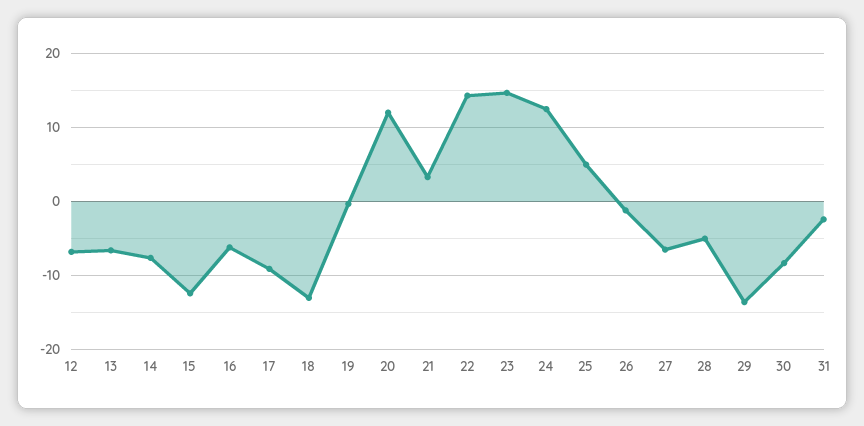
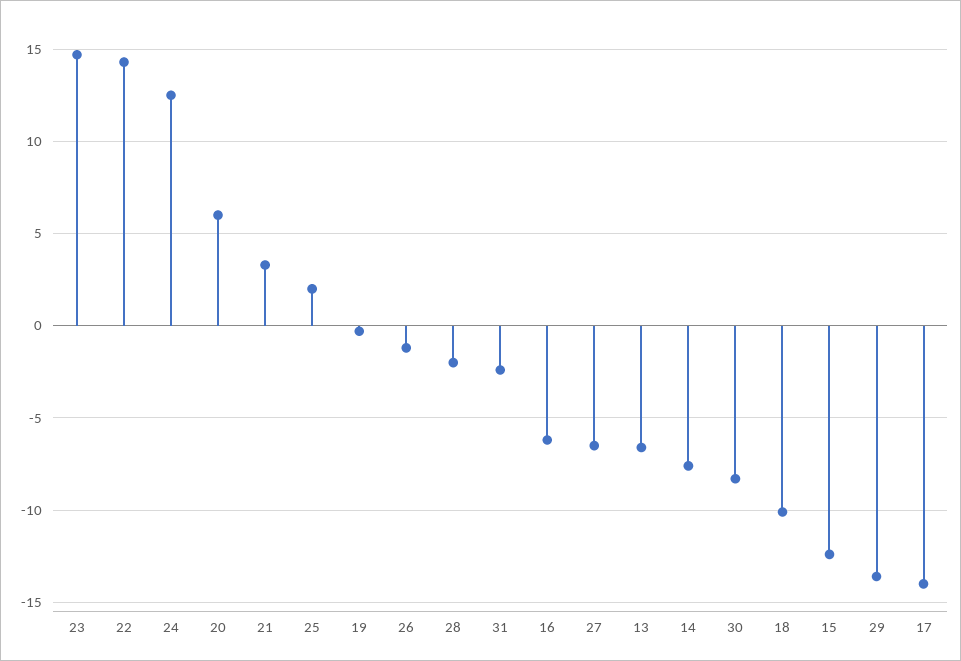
  {
-   "12": -7,
    "13": -6.5,
    "14": -7.5,
    "15": -12.5,
    "16": -6,
-   "17": -9,
+   "17": -14,
-   "18": -13,
+   "18": -10,
    "19": -0.5,
-   "20": 12,
+   "20": 6,
    "21": 3.5,
    "22": 14.5,
    "23": 14.5,
    "24": 12.5,
-   "25": 5,
+   "25": 2,
    "26": -1,
    "27": -6.5,
-   "28": -5,
+   "28": -2,
    "29": -13.5,
    "30": -8.5,
    "31": -2.5
  }

